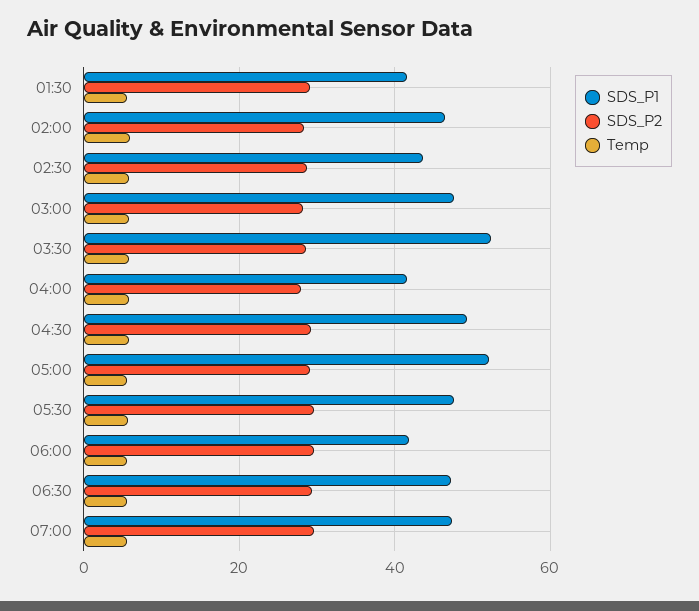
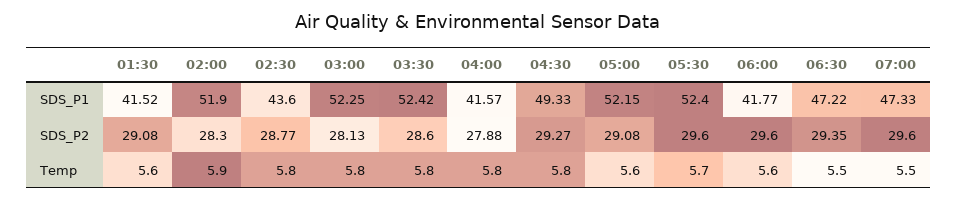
  {
    "SDS_P1": {
      "01:30": 41.52,
-     "02:00": 46,
+     "02:00": 51.9,
      "02:30": 43.6,
-     "03:00": 48,
+     "03:00": 52.25,
      "03:30": 52.42,
      "04:00": 41.57,
      "04:30": 49.33,
      "05:00": 52.15,
-     "05:30": 48,
+     "05:30": 52.4,
      "06:00": 41.77,
      "06:30": 47.22,
      "07:00": 47.33
    },
    "SDS_P2": {
      "01:30": 29.08,
      "02:00": 28.3,
      "02:30": 28.77,
      "03:00": 28.13,
      "03:30": 28.6,
      "04:00": 27.88,
      "04:30": 29.27,
      "05:00": 29.08,
      "05:30": 29.6,
      "06:00": 29.6,
      "06:30": 29.35,
      "07:00": 29.6
    },
    "Temp": {
      "01:30": 5.6,
      "02:00": 5.9,
      "02:30": 5.8,
      "03:00": 5.8,
      "03:30": 5.8,
      "04:00": 5.8,
      "04:30": 5.8,
      "05:00": 5.6,
      "05:30": 5.7,
      "06:00": 5.6,
      "06:30": 5.5,
      "07:00": 5.5
    }
  }

